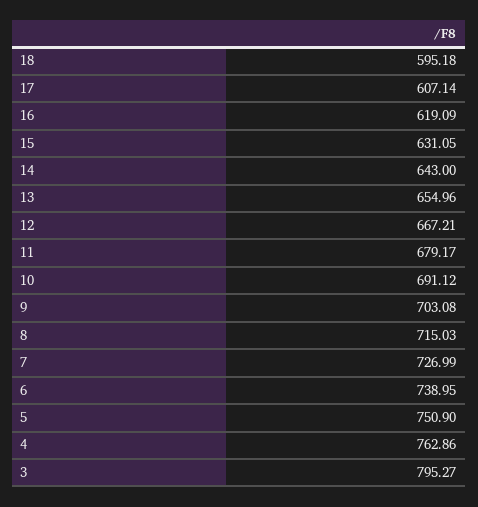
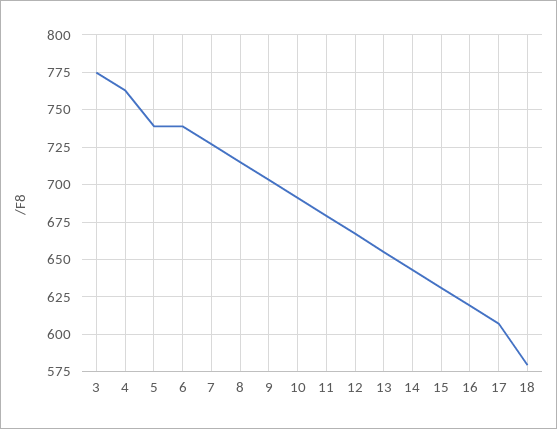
  {
-   "18": 595.18,
+   "18": 580,
    "17": 607.14,
    "16": 619.09,
    "15": 631.05,
    "14": 643,
    "13": 654.96,
    "12": 667.21,
    "11": 679.17,
    "10": 691.12,
    "9": 703.08,
    "8": 715.03,
    "7": 726.99,
    "6": 738.95,
-   "5": 750.9,
+   "5": 740,
    "4": 762.86,
-   "3": 795.27
+   "3": 775
  }

